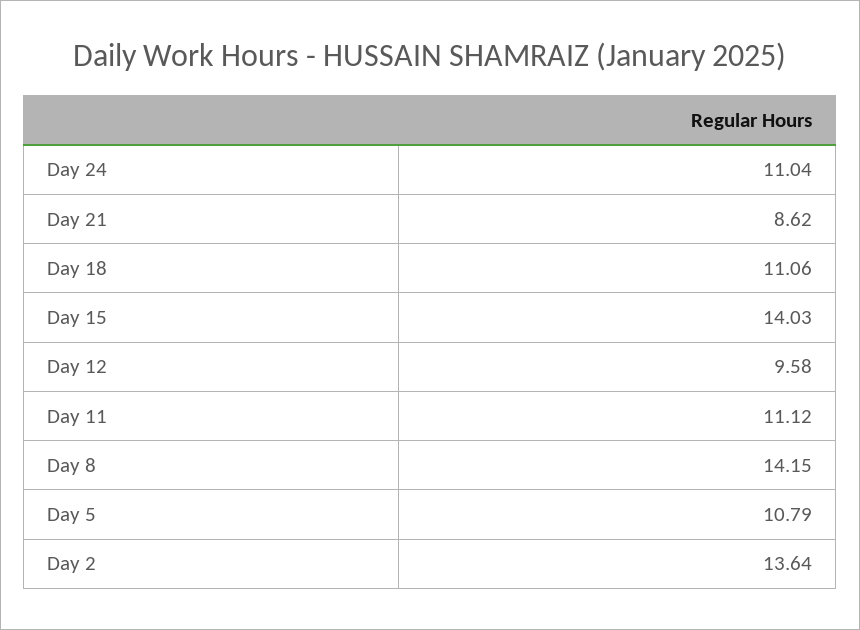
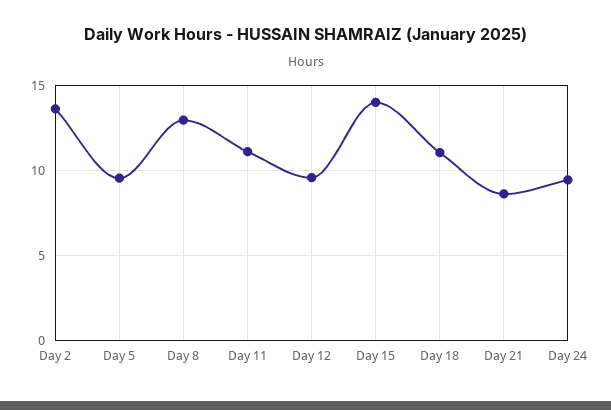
  {
-   "Day 24": 11.04,
+   "Day 24": 9.5,
    "Day 21": 8.62,
    "Day 18": 11.06,
    "Day 15": 14.03,
    "Day 12": 9.58,
    "Day 11": 11.12,
-   "Day 8": 14.15,
+   "Day 8": 13,
-   "Day 5": 10.79,
+   "Day 5": 9.5,
    "Day 2": 13.64
  }

